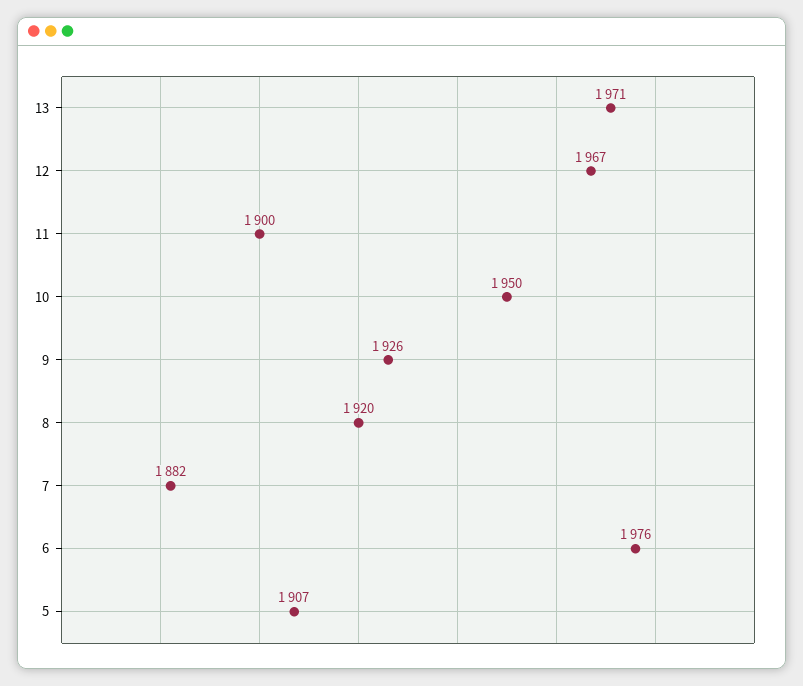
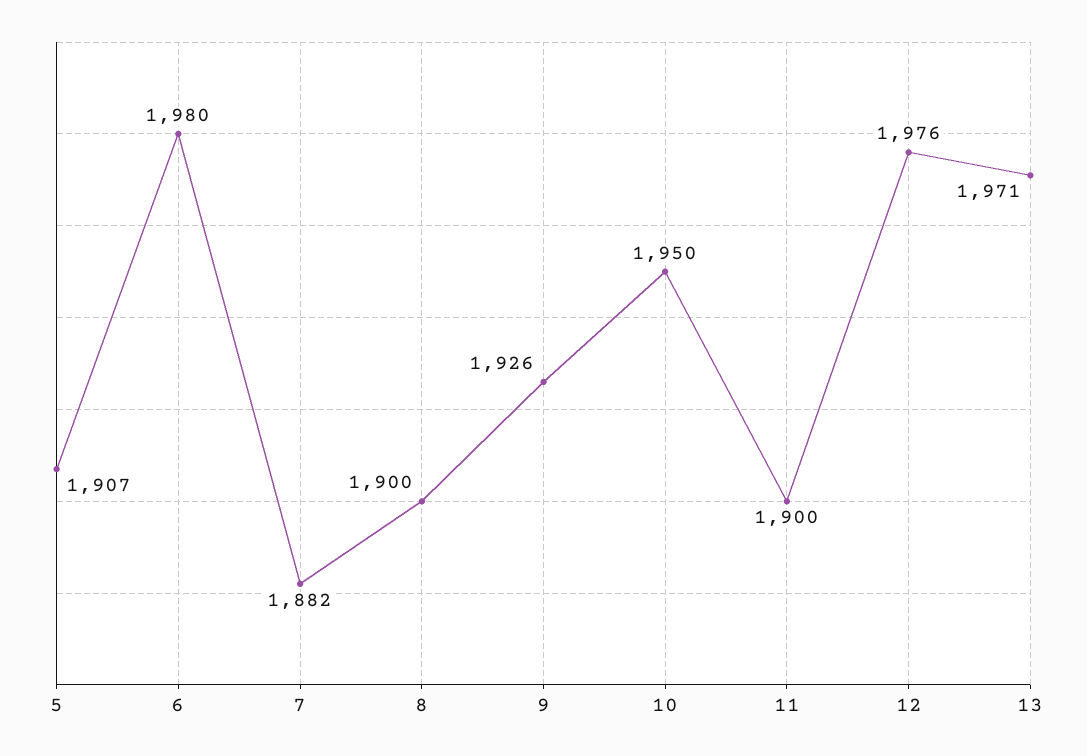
  {
    "13": 1971,
-   "12": 1967,
+   "12": 1976,
    "11": 1900,
    "10": 1950,
    "9": 1926,
-   "8": 1920,
+   "8": 1900,
    "7": 1882,
-   "6": 1976,
+   "6": 1980,
    "5": 1907
  }

